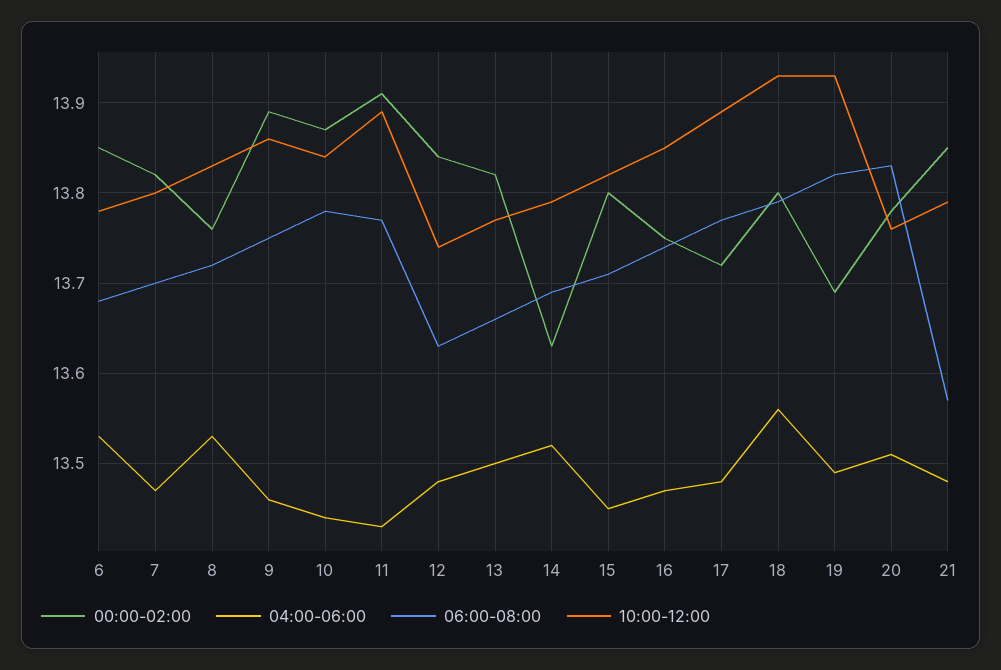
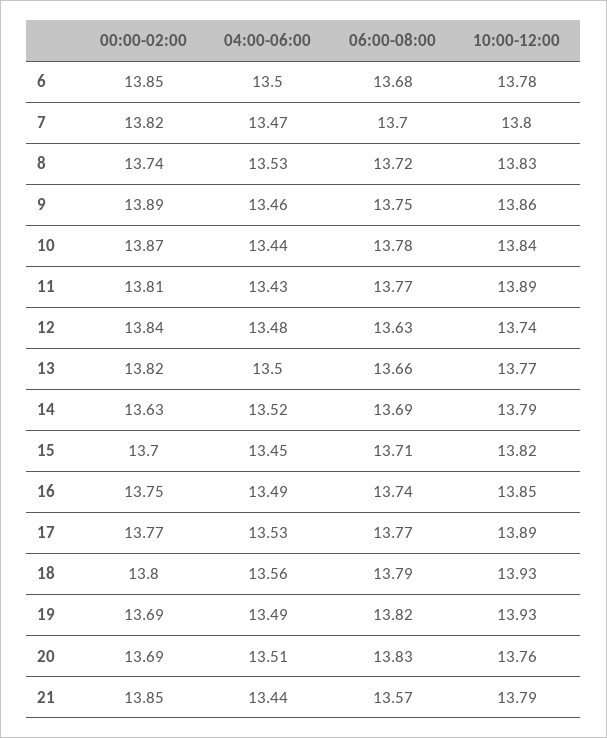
  {
    "00:00-02:00": {
      "6": 13.85,
      "7": 13.82,
-     "8": 13.76,
+     "8": 13.74,
      "9": 13.89,
      "10": 13.87,
-     "11": 13.91,
+     "11": 13.81,
      "12": 13.84,
      "13": 13.82,
      "14": 13.63,
-     "15": 13.8,
+     "15": 13.7,
      "16": 13.75,
-     "17": 13.72,
+     "17": 13.77,
      "18": 13.8,
      "19": 13.69,
-     "20": 13.78,
+     "20": 13.69,
      "21": 13.85
    },
    "04:00-06:00": {
-     "6": 13.53,
+     "6": 13.5,
      "7": 13.47,
      "8": 13.53,
      "9": 13.46,
      "10": 13.44,
      "11": 13.43,
      "12": 13.48,
      "13": 13.5,
      "14": 13.52,
      "15": 13.45,
-     "16": 13.47,
+     "16": 13.49,
-     "17": 13.48,
+     "17": 13.53,
      "18": 13.56,
      "19": 13.49,
      "20": 13.51,
-     "21": 13.48
+     "21": 13.44
    },
    "06:00-08:00": {
      "6": 13.68,
      "7": 13.7,
      "8": 13.72,
      "9": 13.75,
      "10": 13.78,
      "11": 13.77,
      "12": 13.63,
      "13": 13.66,
      "14": 13.69,
      "15": 13.71,
      "16": 13.74,
      "17": 13.77,
      "18": 13.79,
      "19": 13.82,
      "20": 13.83,
      "21": 13.57
    },
    "10:00-12:00": {
      "6": 13.78,
      "7": 13.8,
      "8": 13.83,
      "9": 13.86,
      "10": 13.84,
      "11": 13.89,
      "12": 13.74,
      "13": 13.77,
      "14": 13.79,
      "15": 13.82,
      "16": 13.85,
      "17": 13.89,
      "18": 13.93,
      "19": 13.93,
      "20": 13.76,
      "21": 13.79
    }
  }

